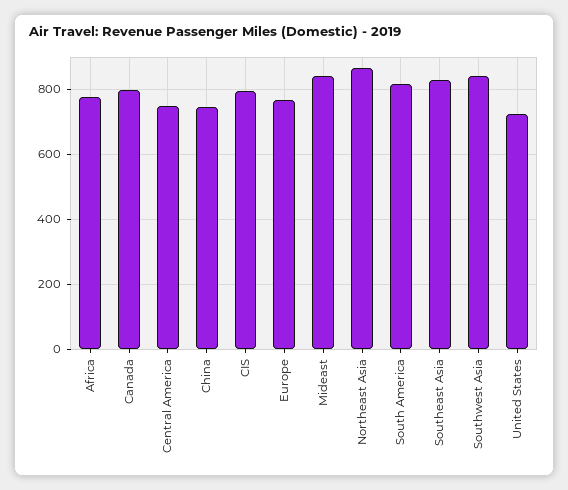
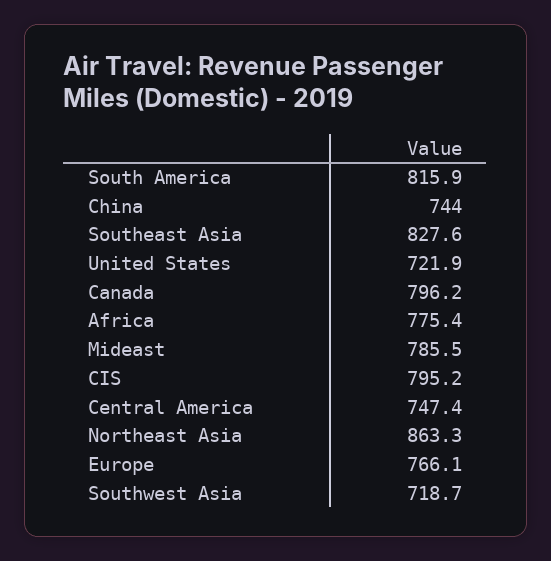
  {
    "Africa": 775.4,
    "Canada": 796.2,
    "Central America": 747.4,
    "China": 744,
    "CIS": 795.2,
    "Europe": 766.1,
-   "Mideast": 840,
+   "Mideast": 785.5,
    "Northeast Asia": 863.3,
    "South America": 815.9,
    "Southeast Asia": 827.6,
-   "Southwest Asia": 840,
+   "Southwest Asia": 718.7,
    "United States": 721.9
  }

